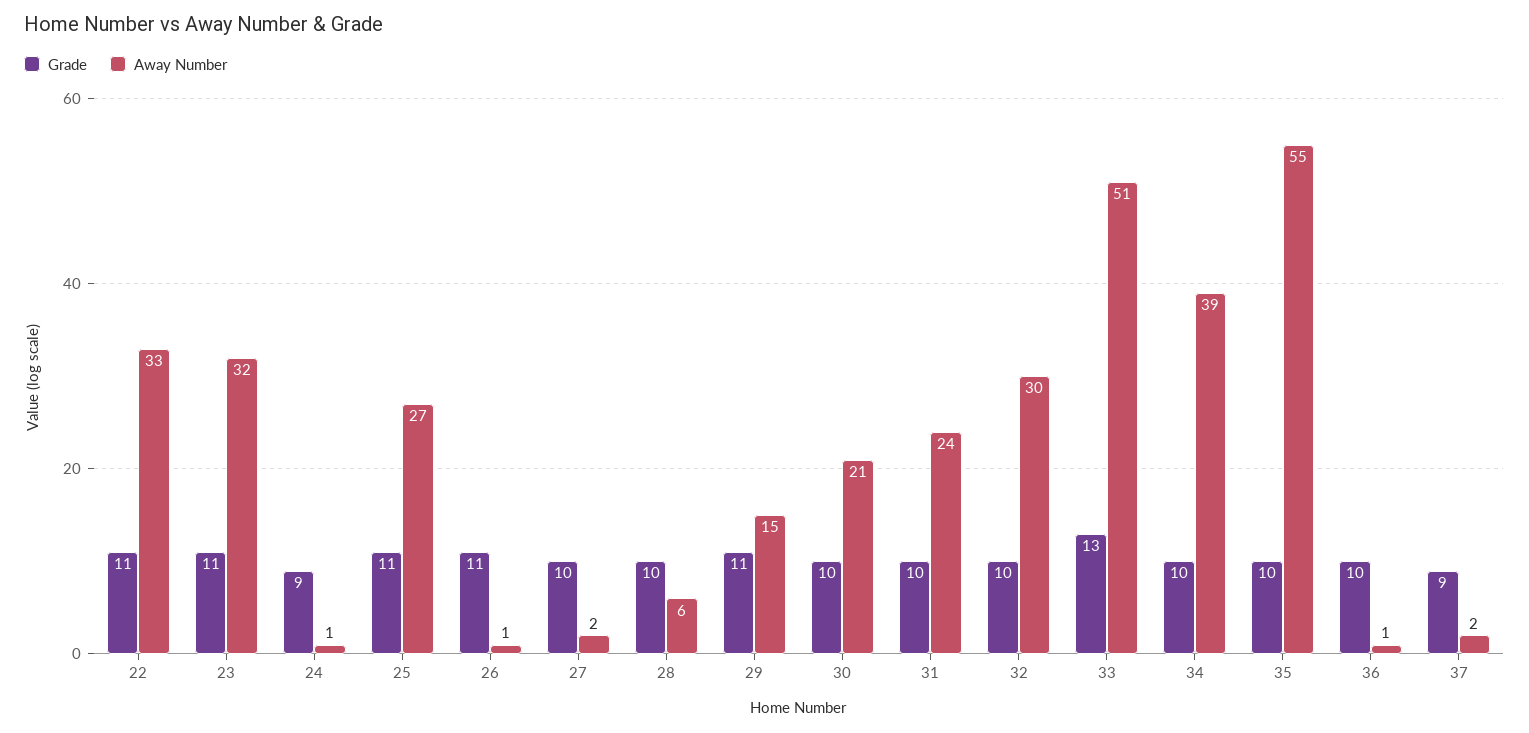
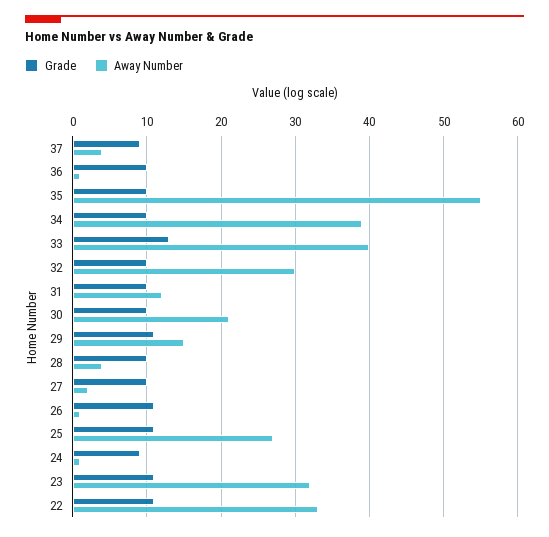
  {
    "Grade": {
      "22": 11,
      "23": 11,
      "24": 9,
      "25": 11,
      "26": 11,
      "27": 10,
      "28": 10,
      "29": 11,
      "30": 10,
      "31": 10,
      "32": 10,
      "33": 13,
      "34": 10,
      "35": 10,
      "36": 10,
      "37": 9
    },
    "Away Number": {
      "22": 33,
      "23": 32,
      "24": 1,
      "25": 27,
      "26": 1,
      "27": 2,
-     "28": 6,
+     "28": 4,
      "29": 15,
      "30": 21,
-     "31": 24,
+     "31": 12,
      "32": 30,
-     "33": 51,
+     "33": 40,
      "34": 39,
      "35": 55,
      "36": 1,
-     "37": 2
+     "37": 4
    }
  }

